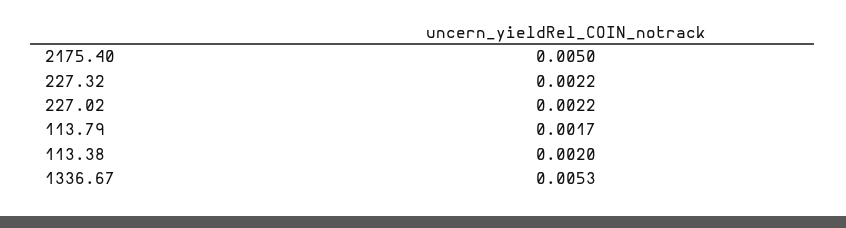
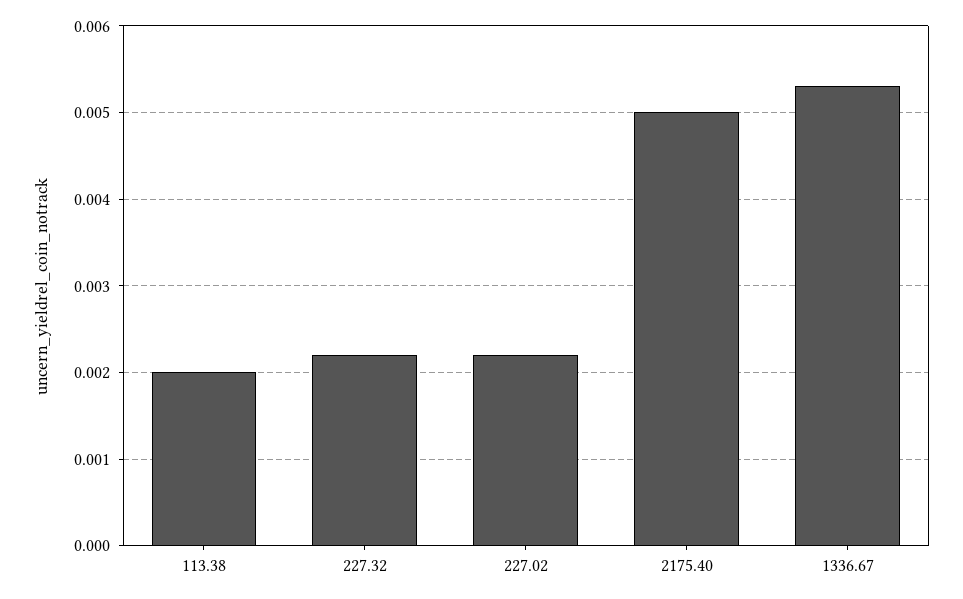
  {
    "2175.40": 0.005,
    "227.32": 0.0022,
    "227.02": 0.0022,
-   "113.79": 0.0017,
    "113.38": 0.002,
    "1336.67": 0.0053
  }

